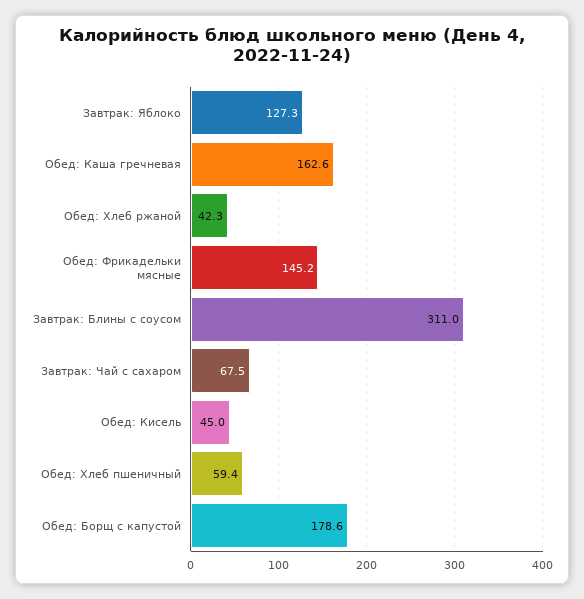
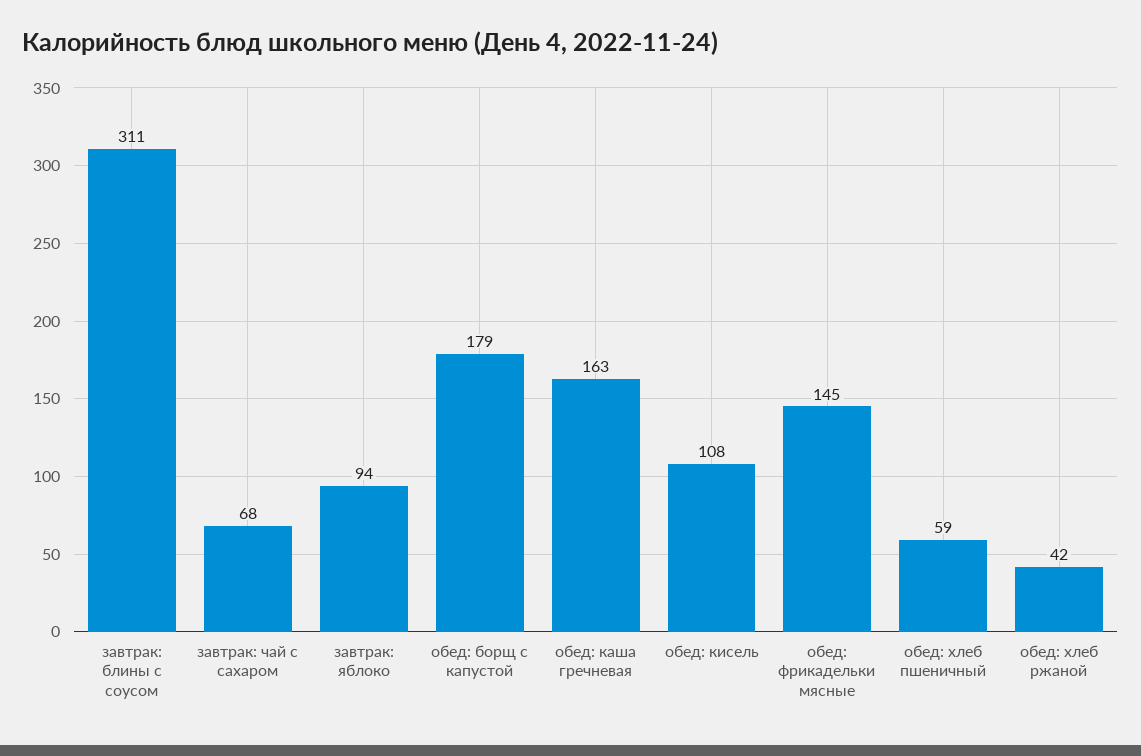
  {
-   "Завтрак: Яблоко": 127.3,
+   "Завтрак: Яблоко": 94,
    "Обед: Каша гречневая": 162.6,
    "Обед: Хлеб ржаной": 42.3,
    "Обед: Фрикадельки мясные": 145.2,
    "Завтрак: Блины с соусом": 311,
    "Завтрак: Чай с сахаром": 67.5,
-   "Обед: Кисель": 45,
+   "Обед: Кисель": 108,
    "Обед: Хлеб пшеничный": 59.4,
    "Обед: Борщ с капустой": 178.6
  }

